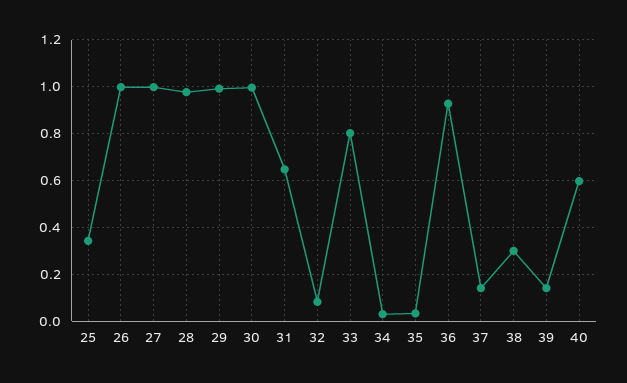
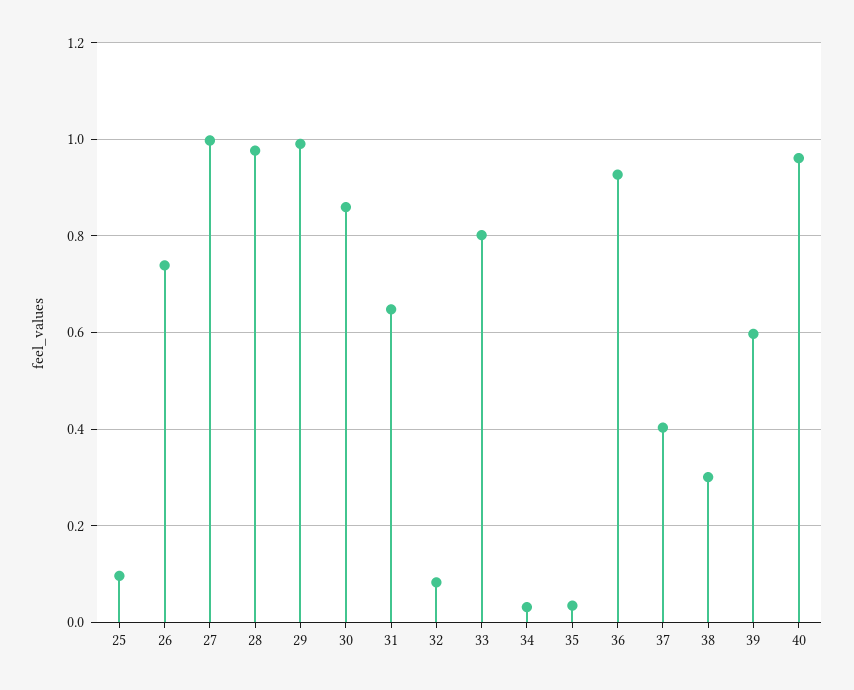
  {
-   "25": 0.35,
+   "25": 0.1,
-   "26": 1,
+   "26": 0.74,
    "27": 1,
    "28": 0.98,
    "29": 1,
-   "30": 1,
+   "30": 0.86,
    "31": 0.64,
    "32": 0.08,
    "33": 0.8,
    "34": 0.04,
    "35": 0.04,
    "36": 0.92,
-   "37": 0.15,
+   "37": 0.4,
    "38": 0.3,
-   "39": 0.15,
+   "39": 0.6,
-   "40": 0.6
+   "40": 0.96
  }

